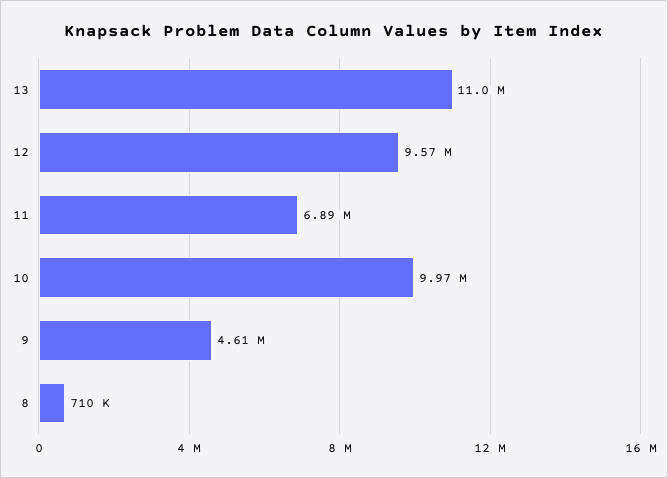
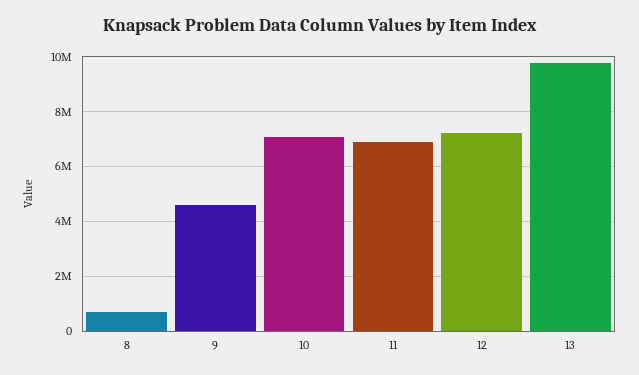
  {
-   "13": 11000000,
+   "13": 9750000,
-   "12": 9570000,
+   "12": 7250000,
    "11": 6890000,
-   "10": 9970000,
+   "10": 7000000,
    "9": 4610000,
    "8": 710000
  }

